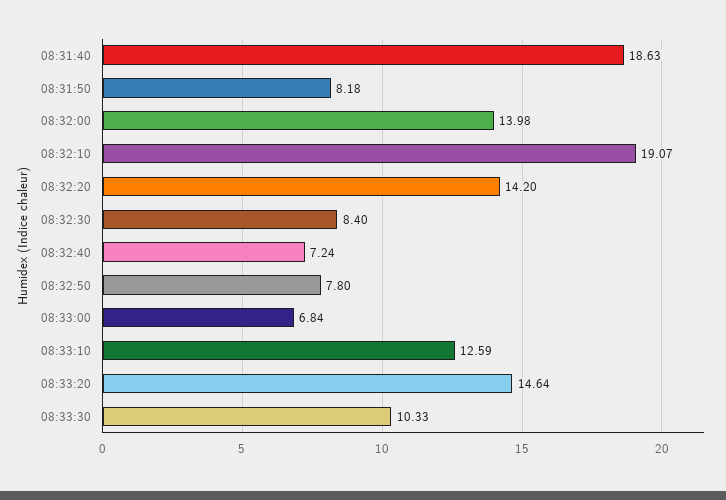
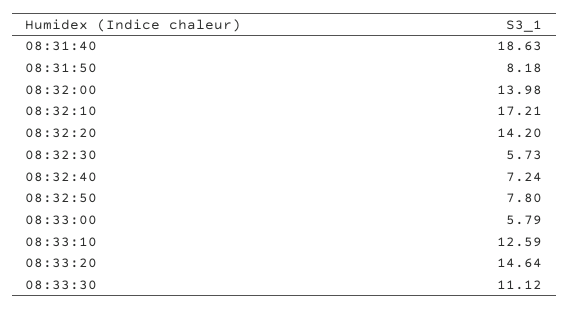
  {
    "08:31:40": 18.63,
    "08:31:50": 8.18,
    "08:32:00": 13.98,
-   "08:32:10": 19.07,
+   "08:32:10": 17.21,
    "08:32:20": 14.2,
-   "08:32:30": 8.4,
+   "08:32:30": 5.73,
    "08:32:40": 7.24,
    "08:32:50": 7.8,
-   "08:33:00": 6.84,
+   "08:33:00": 5.79,
    "08:33:10": 12.59,
    "08:33:20": 14.64,
-   "08:33:30": 10.33
+   "08:33:30": 11.12
  }

